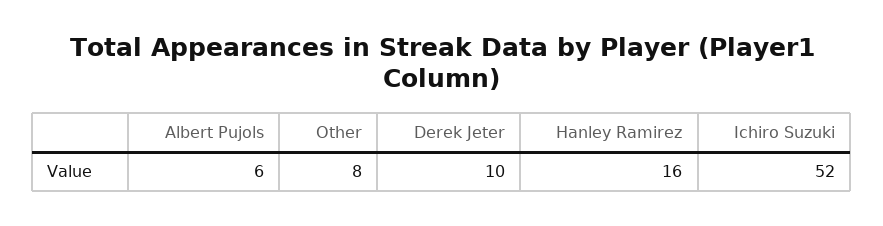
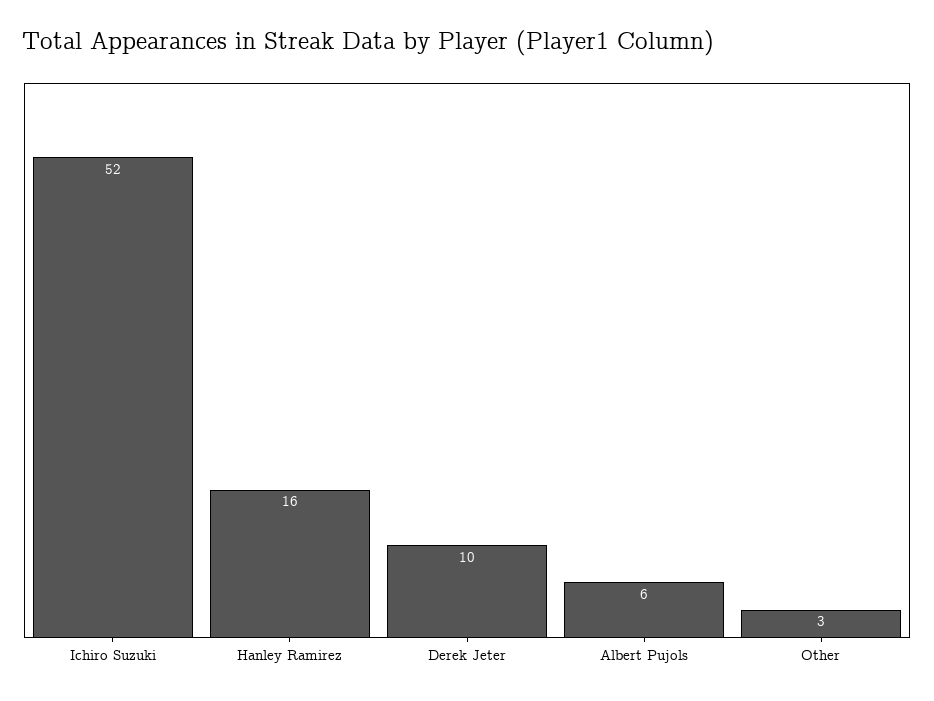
  {
    "Albert Pujols": 6,
-   "Other": 8,
+   "Other": 3,
    "Derek Jeter": 10,
    "Hanley Ramirez": 16,
    "Ichiro Suzuki": 52
  }

